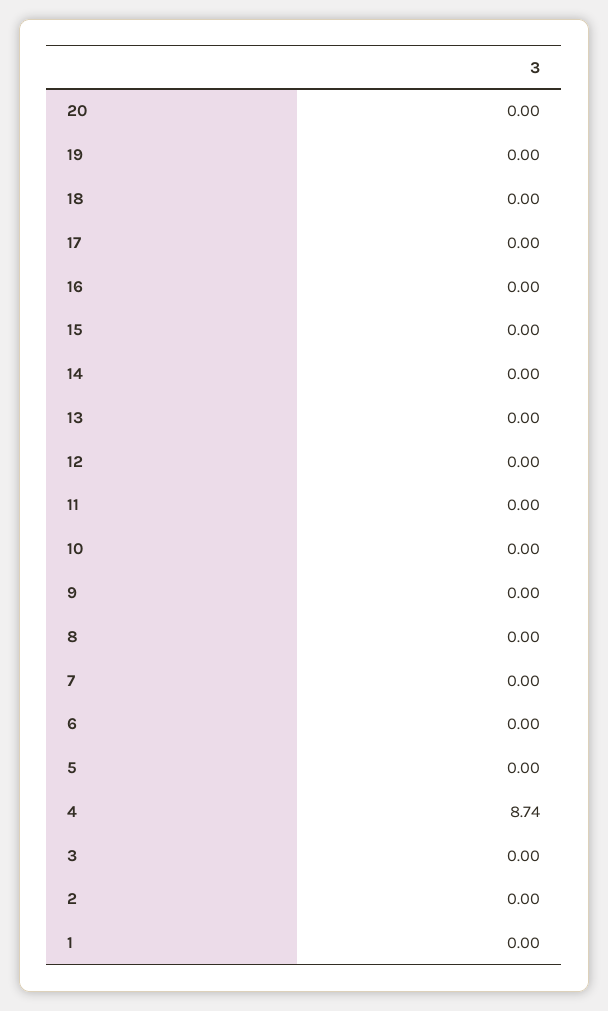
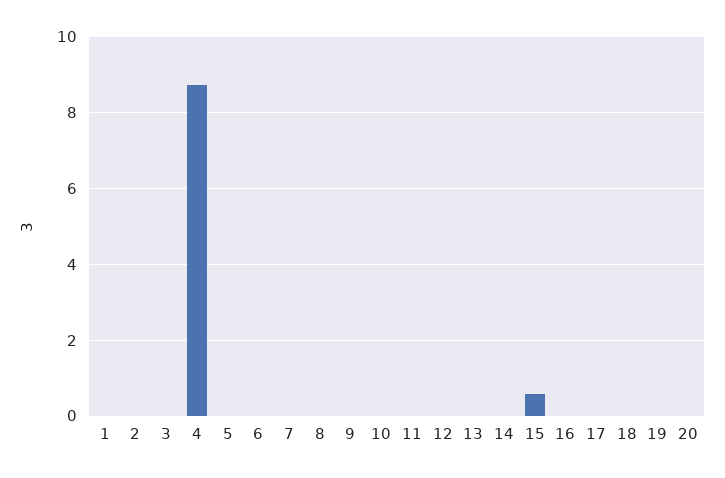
  {
    "20": 0,
    "19": 0,
    "18": 0,
    "17": 0,
    "16": 0,
-   "15": 0,
+   "15": 0.6,
    "14": 0,
    "13": 0,
    "12": 0,
    "11": 0,
    "10": 0,
    "9": 0,
    "8": 0,
    "7": 0,
    "6": 0,
    "5": 0,
    "4": 8.74,
    "3": 0,
    "2": 0,
    "1": 0
  }

